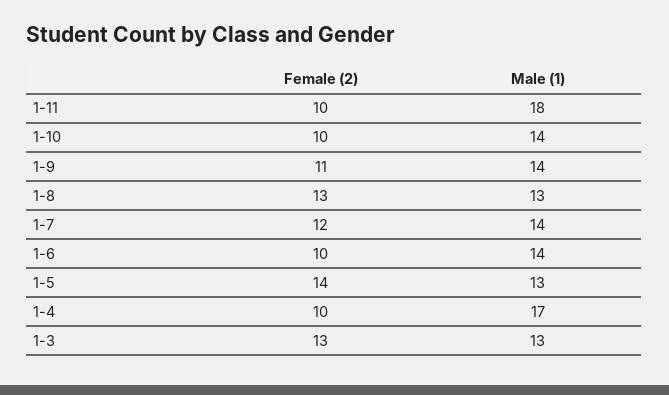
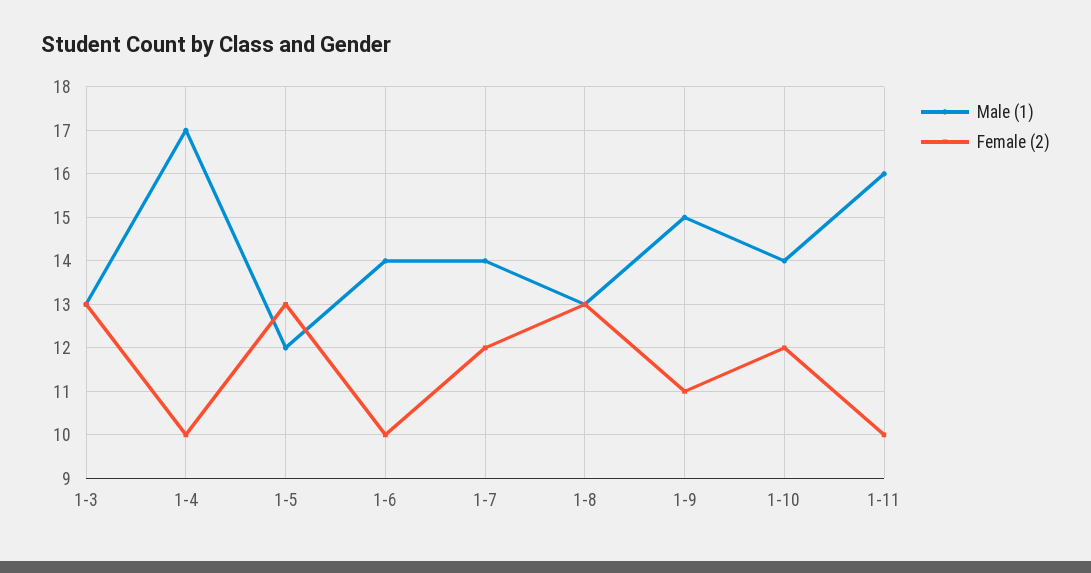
  {
    "Female (2)": {
      "1-11": 10,
-     "1-10": 10,
+     "1-10": 12,
      "1-9": 11,
      "1-8": 13,
      "1-7": 12,
      "1-6": 10,
-     "1-5": 14,
+     "1-5": 13,
      "1-4": 10,
      "1-3": 13
    },
    "Male (1)": {
-     "1-11": 18,
+     "1-11": 16,
      "1-10": 14,
-     "1-9": 14,
+     "1-9": 15,
      "1-8": 13,
      "1-7": 14,
      "1-6": 14,
-     "1-5": 13,
+     "1-5": 12,
      "1-4": 17,
      "1-3": 13
    }
  }

